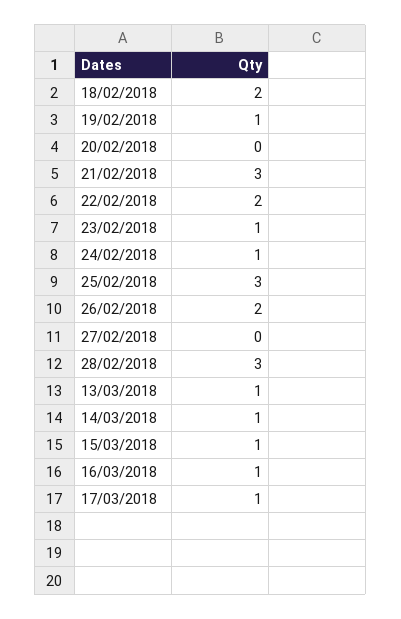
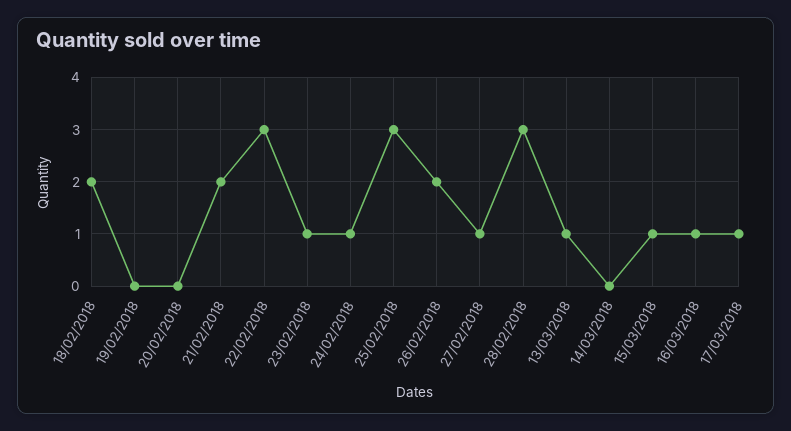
  {
    "18/02/2018": 2,
-   "19/02/2018": 1,
+   "19/02/2018": 0,
    "20/02/2018": 0,
-   "21/02/2018": 3,
+   "21/02/2018": 2,
-   "22/02/2018": 2,
+   "22/02/2018": 3,
    "23/02/2018": 1,
    "24/02/2018": 1,
    "25/02/2018": 3,
    "26/02/2018": 2,
-   "27/02/2018": 0,
+   "27/02/2018": 1,
    "28/02/2018": 3,
    "13/03/2018": 1,
-   "14/03/2018": 1,
+   "14/03/2018": 0,
    "15/03/2018": 1,
    "16/03/2018": 1,
    "17/03/2018": 1
  }

